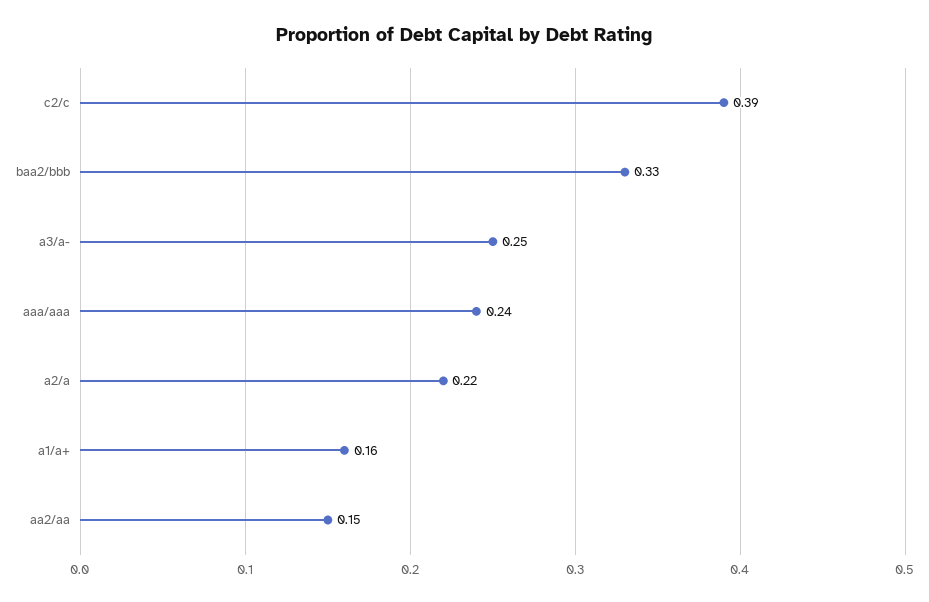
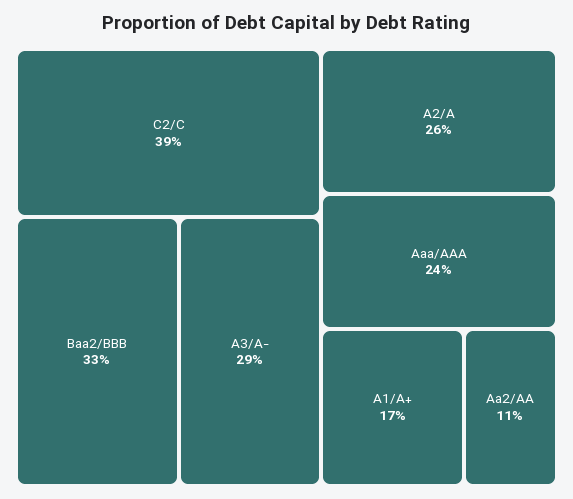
  {
    "c2/c": 0.39,
    "baa2/bbb": 0.33,
-   "a3/a-": 0.25,
+   "a3/a-": 0.29,
    "aaa/aaa": 0.24,
-   "a2/a": 0.22,
+   "a2/a": 0.26,
-   "a1/a+": 0.16,
+   "a1/a+": 0.17,
-   "aa2/aa": 0.15
+   "aa2/aa": 0.11
  }

